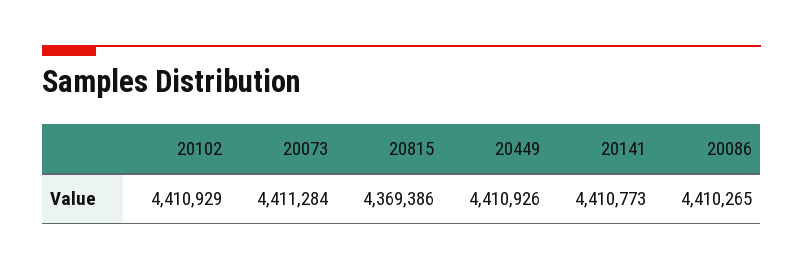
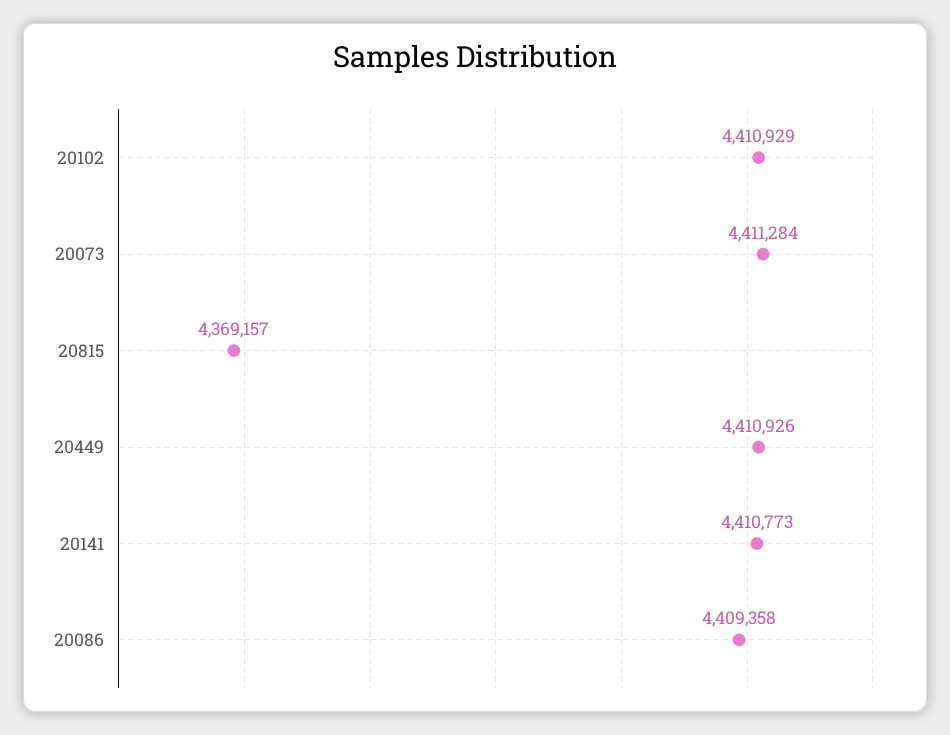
  {
    "20102": 4410929,
    "20073": 4411284,
-   "20815": 4369386,
+   "20815": 4369157,
    "20449": 4410926,
    "20141": 4410773,
-   "20086": 4410265
+   "20086": 4409358
  }

